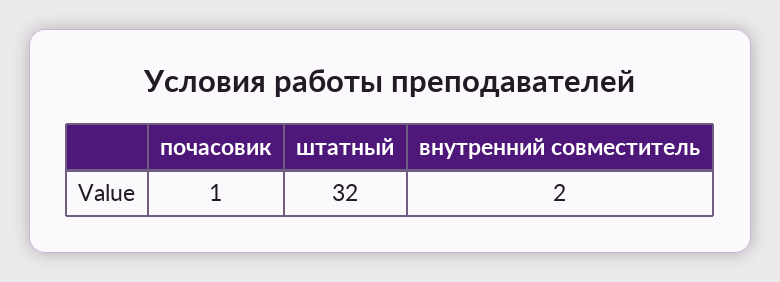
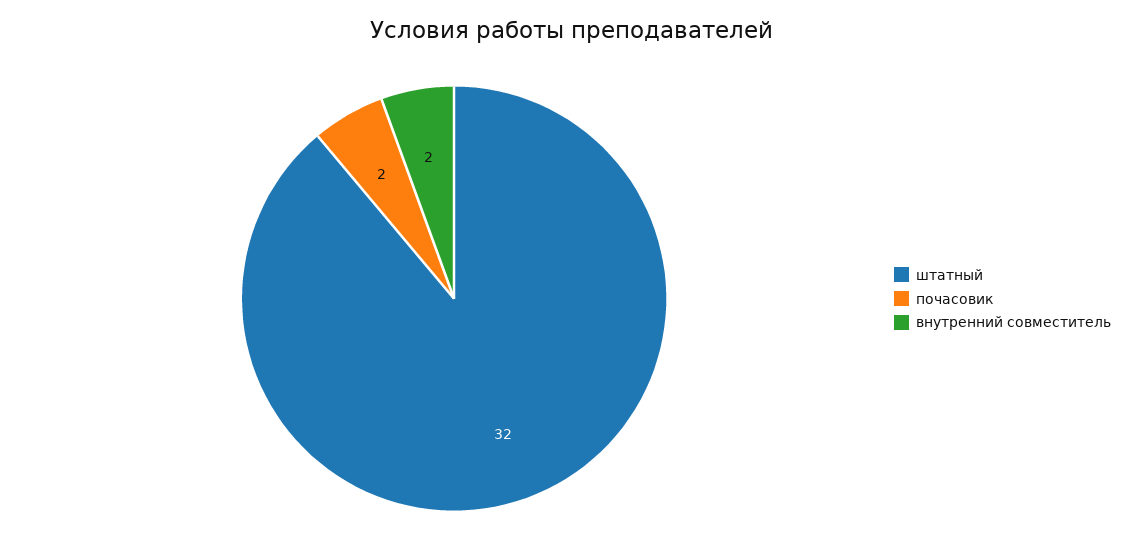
  {
-   "почасовик": 1,
+   "почасовик": 2,
    "штатный": 32,
    "внутренний совместитель": 2
  }

